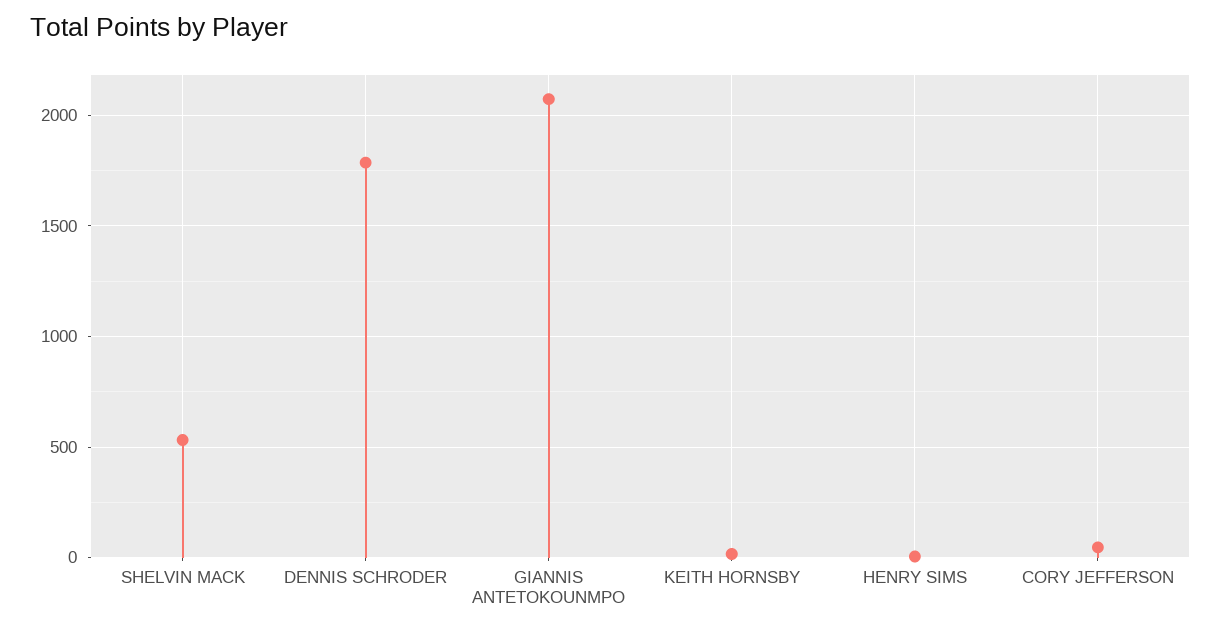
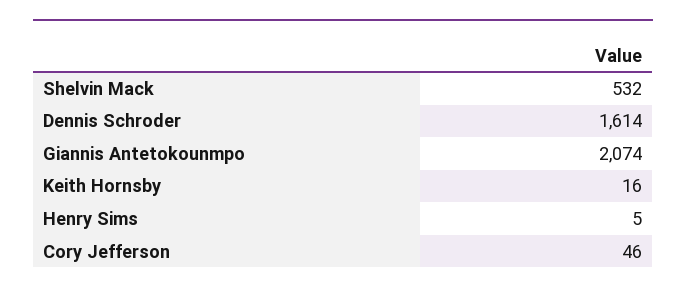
  {
    "SHELVIN MACK": 532,
-   "DENNIS SCHRODER": 1800,
+   "DENNIS SCHRODER": 1614,
    "GIANNIS ANTETOKOUNMPO": 2074,
    "KEITH HORNSBY": 16,
    "HENRY SIMS": 5,
    "CORY JEFFERSON": 46
  }

